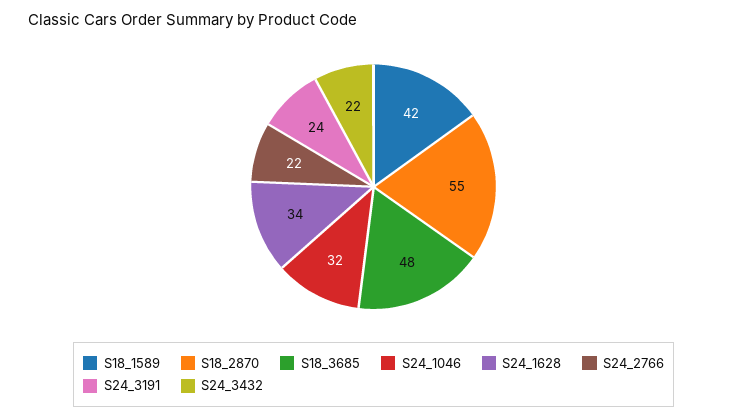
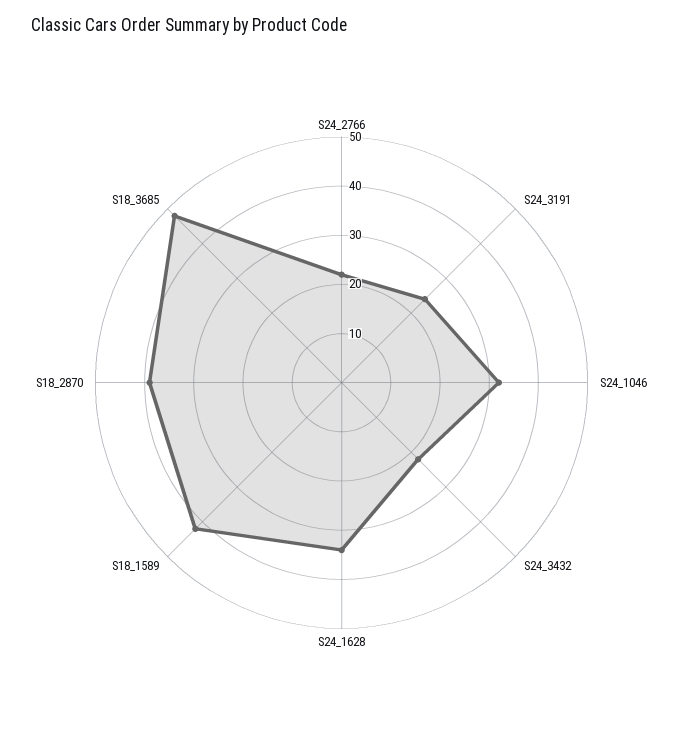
  {
    "S18_1589": 42,
-   "S18_2870": 55,
+   "S18_2870": 40,
    "S18_3685": 48,
    "S24_1046": 32,
    "S24_1628": 34,
    "S24_2766": 22,
    "S24_3191": 24,
    "S24_3432": 22
  }

